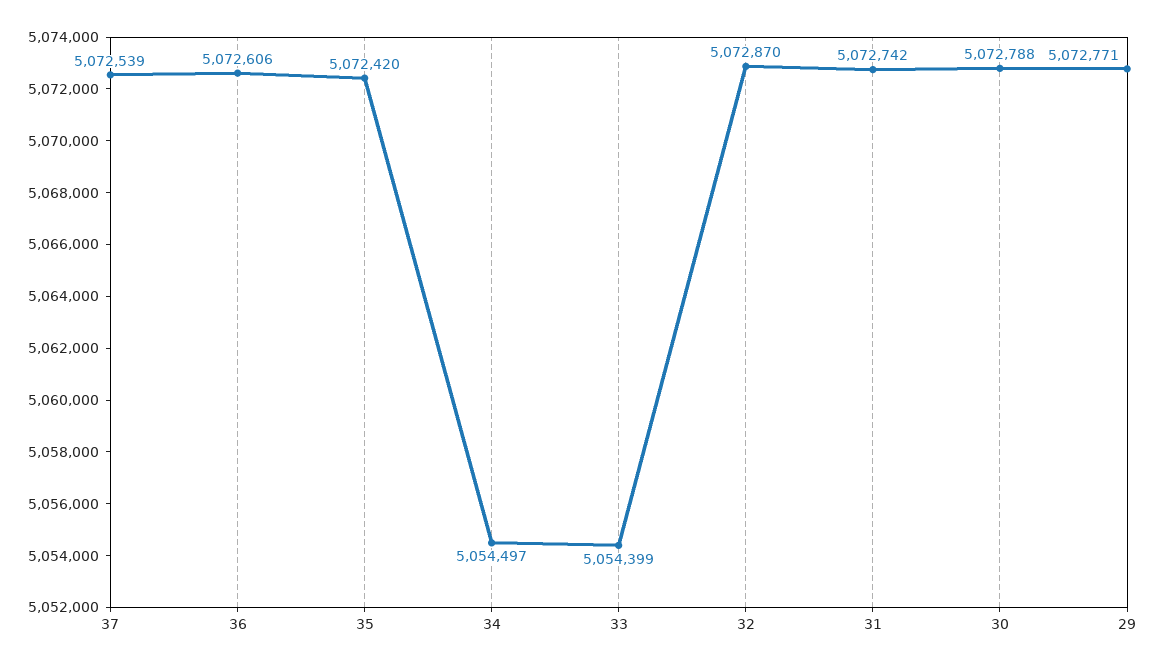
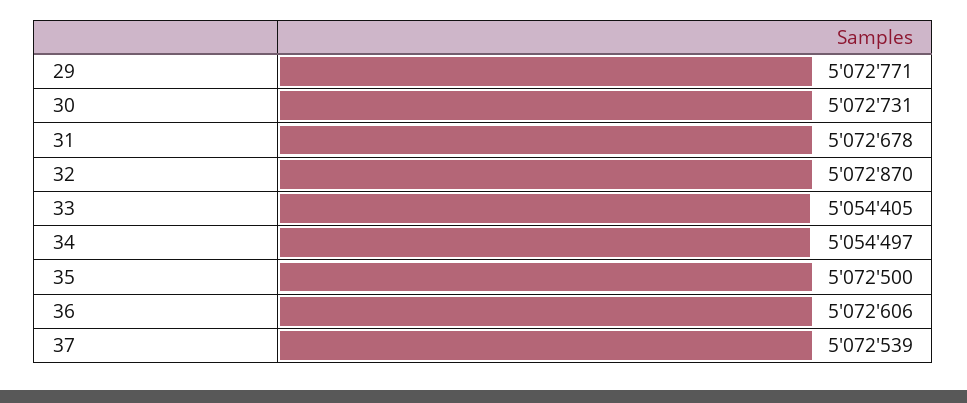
  {
    "37": 5072539,
    "36": 5072606,
-   "35": 5072420,
+   "35": 5072500,
    "34": 5054497,
-   "33": 5054399,
+   "33": 5054405,
    "32": 5072870,
-   "31": 5072742,
+   "31": 5072678,
-   "30": 5072788,
+   "30": 5072731,
    "29": 5072771
  }

